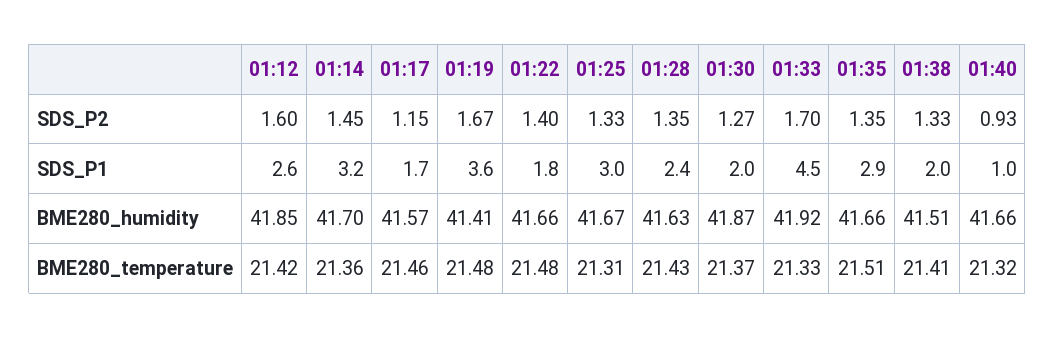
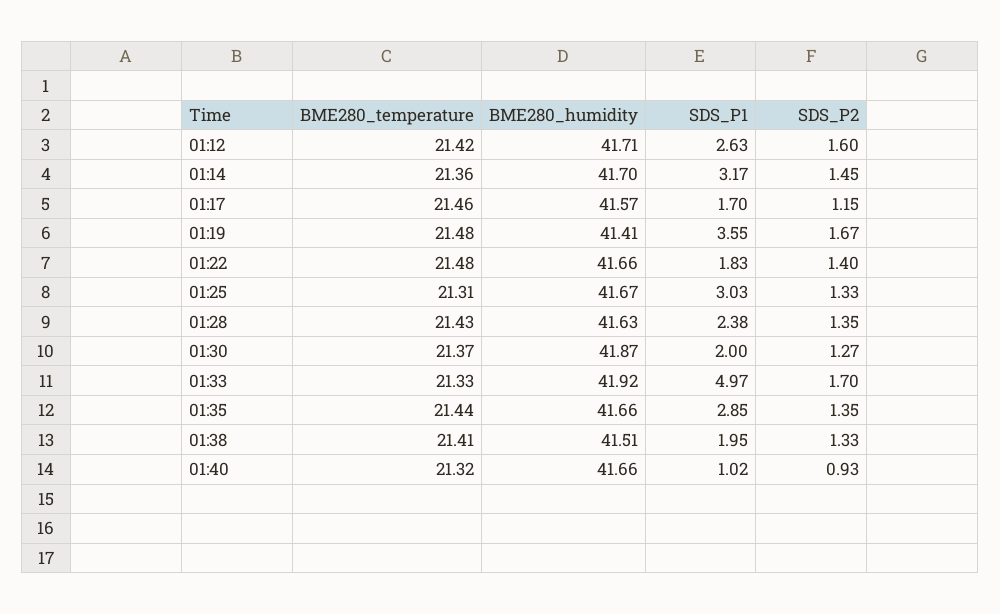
  {
    "01:12": {
      "SDS_P2": 1.6,
      "SDS_P1": 2.63,
-     "BME280_humidity": 41.85,
+     "BME280_humidity": 41.71,
      "BME280_temperature": 21.42
    },
    "01:14": {
      "SDS_P2": 1.45,
      "SDS_P1": 3.17,
      "BME280_humidity": 41.7,
      "BME280_temperature": 21.36
    },
    "01:17": {
      "SDS_P2": 1.15,
      "SDS_P1": 1.7,
      "BME280_humidity": 41.57,
      "BME280_temperature": 21.46
    },
    "01:19": {
      "SDS_P2": 1.67,
      "SDS_P1": 3.55,
      "BME280_humidity": 41.41,
      "BME280_temperature": 21.48
    },
    "01:22": {
      "SDS_P2": 1.4,
      "SDS_P1": 1.83,
      "BME280_humidity": 41.66,
      "BME280_temperature": 21.48
    },
    "01:25": {
      "SDS_P2": 1.33,
      "SDS_P1": 3.03,
      "BME280_humidity": 41.67,
      "BME280_temperature": 21.31
    },
    "01:28": {
      "SDS_P2": 1.35,
      "SDS_P1": 2.38,
      "BME280_humidity": 41.63,
      "BME280_temperature": 21.43
    },
    "01:30": {
      "SDS_P2": 1.27,
      "SDS_P1": 2,
      "BME280_humidity": 41.87,
      "BME280_temperature": 21.37
    },
    "01:33": {
      "SDS_P2": 1.7,
-     "SDS_P1": 4.5,
+     "SDS_P1": 4.97,
      "BME280_humidity": 41.92,
      "BME280_temperature": 21.33
    },
    "01:35": {
      "SDS_P2": 1.35,
      "SDS_P1": 2.85,
      "BME280_humidity": 41.66,
-     "BME280_temperature": 21.51
+     "BME280_temperature": 21.44
    },
    "01:38": {
      "SDS_P2": 1.33,
      "SDS_P1": 1.95,
      "BME280_humidity": 41.51,
      "BME280_temperature": 21.41
    },
    "01:40": {
      "SDS_P2": 0.93,
      "SDS_P1": 1.02,
      "BME280_humidity": 41.66,
      "BME280_temperature": 21.32
    }
  }

